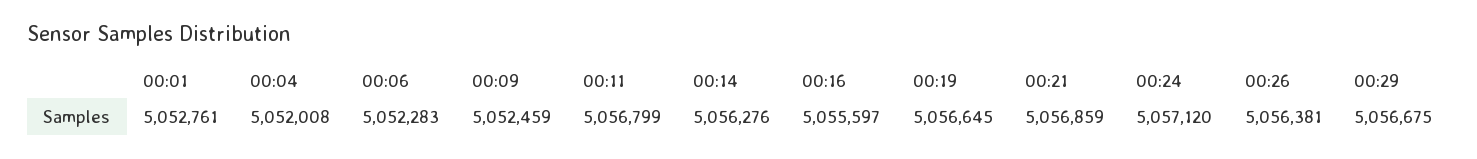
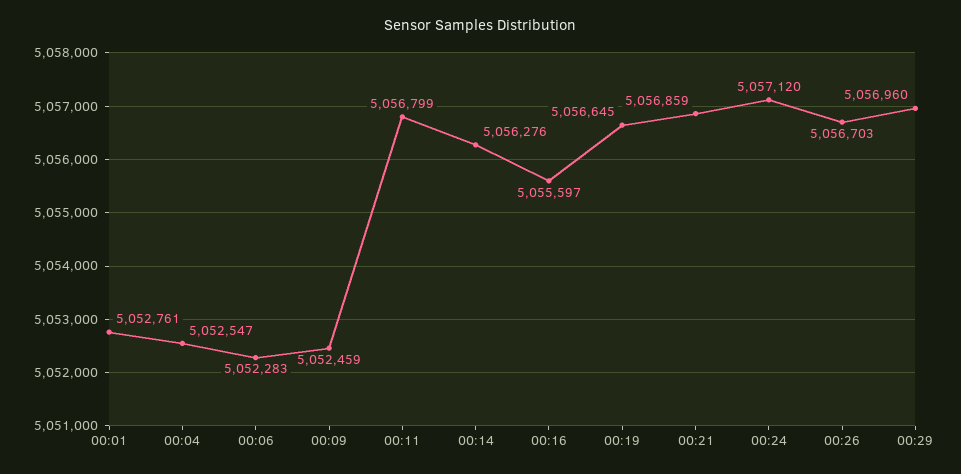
  {
    "00:01": 5052761,
-   "00:04": 5052008,
+   "00:04": 5052547,
    "00:06": 5052283,
    "00:09": 5052459,
    "00:11": 5056799,
    "00:14": 5056276,
    "00:16": 5055597,
    "00:19": 5056645,
    "00:21": 5056859,
    "00:24": 5057120,
-   "00:26": 5056381,
+   "00:26": 5056703,
-   "00:29": 5056675
+   "00:29": 5056960
  }

